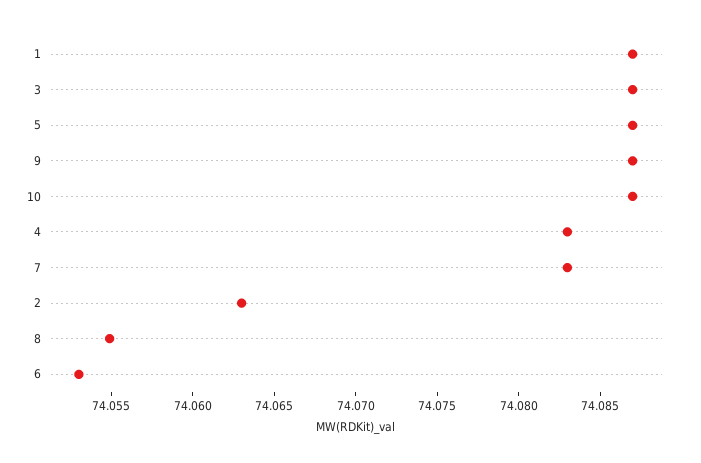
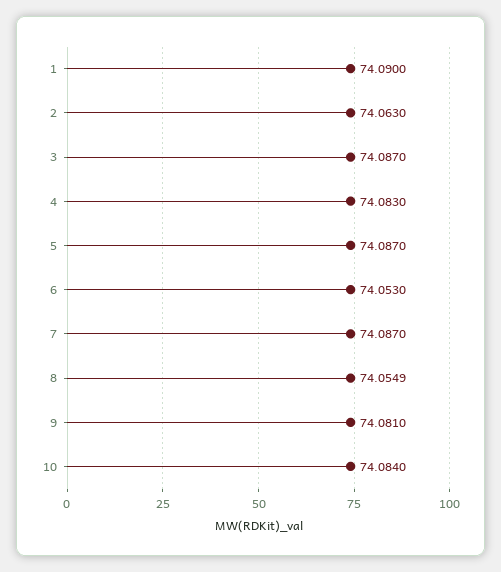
  {
-   "1": 74.087,
+   "1": 74.09,
    "3": 74.087,
    "5": 74.087,
-   "9": 74.087,
+   "9": 74.081,
-   "10": 74.087,
+   "10": 74.084,
    "4": 74.083,
-   "7": 74.083,
+   "7": 74.087,
    "2": 74.063,
    "8": 74.0549,
    "6": 74.053
  }

